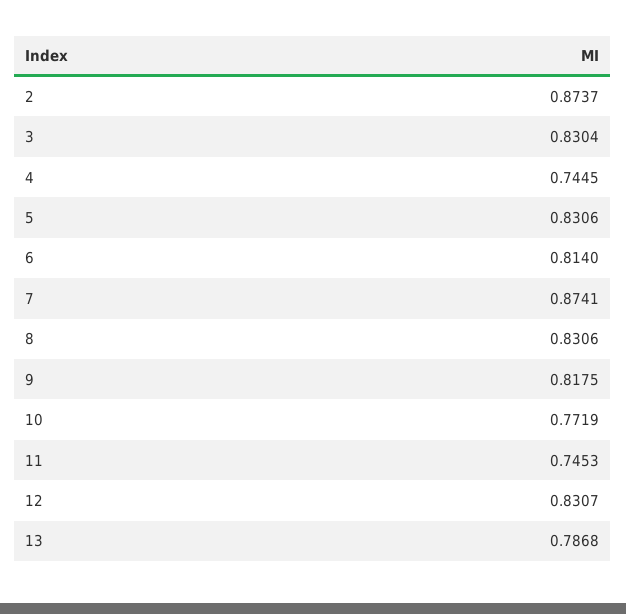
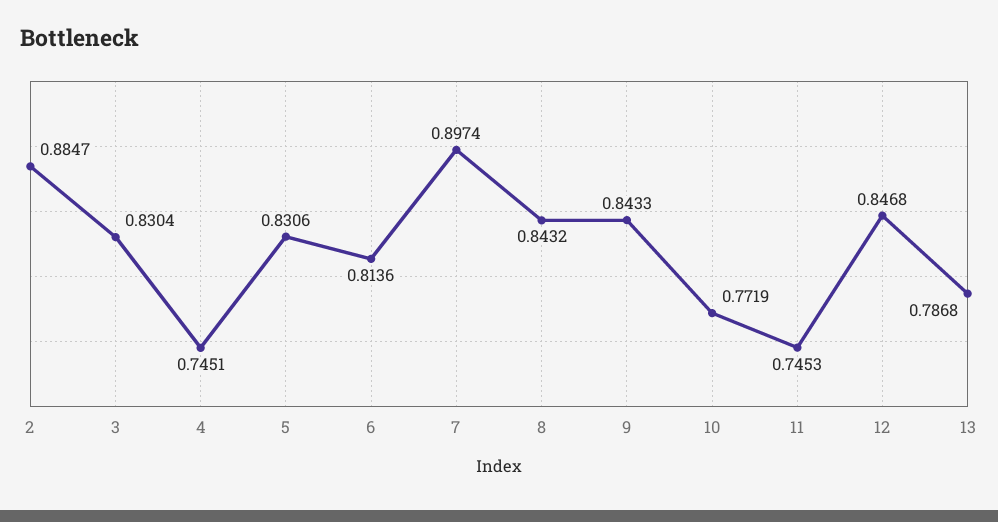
  {
-   "2": 0.8737,
+   "2": 0.8847,
    "3": 0.8304,
-   "4": 0.7445,
+   "4": 0.7451,
    "5": 0.8306,
-   "6": 0.814,
+   "6": 0.8136,
-   "7": 0.8741,
+   "7": 0.8974,
-   "8": 0.8306,
+   "8": 0.8432,
-   "9": 0.8175,
+   "9": 0.8433,
    "10": 0.7719,
    "11": 0.7453,
-   "12": 0.8307,
+   "12": 0.8468,
    "13": 0.7868
  }

